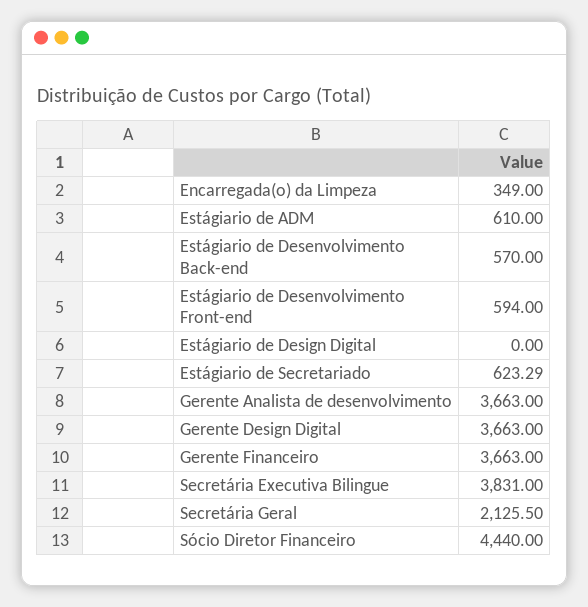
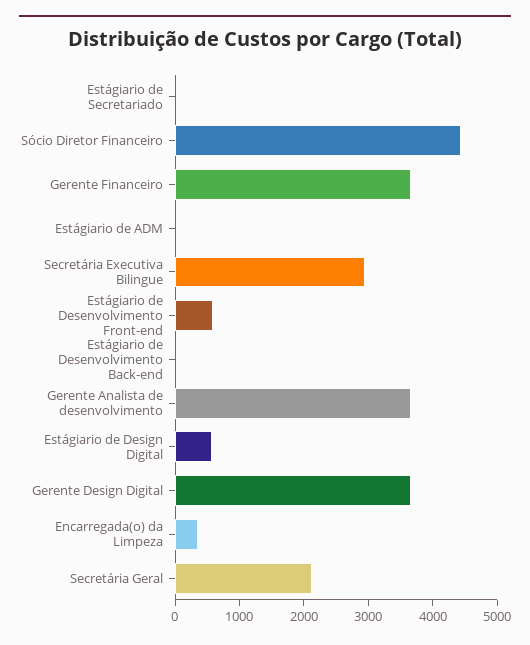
  {
    "Encarregada(o) da Limpeza": 349,
-   "Estágiario de ADM": 610,
+   "Estágiario de ADM": 0,
-   "Estágiario de Desenvolvimento Back-end": 570,
+   "Estágiario de Desenvolvimento Back-end": 0,
    "Estágiario de Desenvolvimento Front-end": 594,
-   "Estágiario de Design Digital": 0,
+   "Estágiario de Design Digital": 600,
-   "Estágiario de Secretariado": 623.29,
+   "Estágiario de Secretariado": 0,
    "Gerente Analista de desenvolvimento": 3663,
    "Gerente Design Digital": 3663,
    "Gerente Financeiro": 3663,
-   "Secretária Executiva Bilingue": 3831,
+   "Secretária Executiva Bilingue": 3000,
    "Secretária Geral": 2125.5,
    "Sócio Diretor Financeiro": 4440
  }

